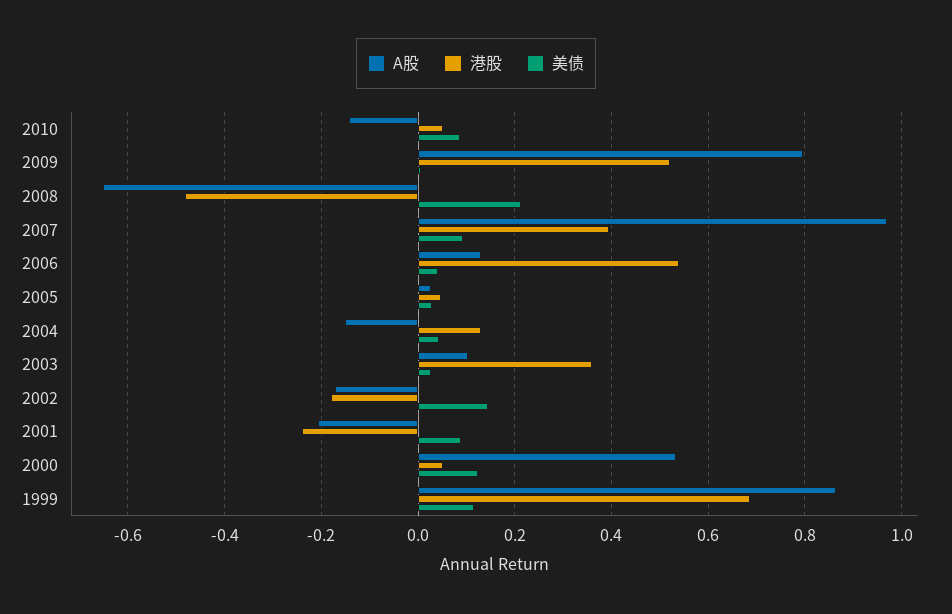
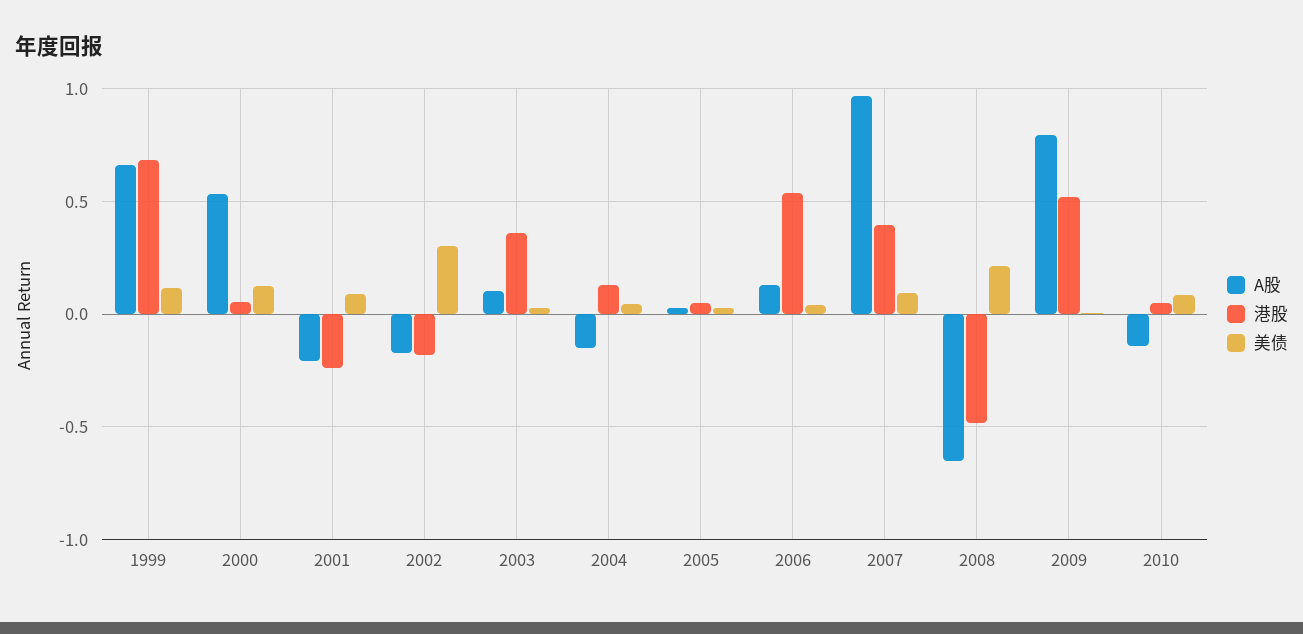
  {
    "A股": {
      "2010": -0.14,
      "2009": 0.8,
      "2008": -0.66,
      "2007": 0.96,
      "2006": 0.14,
      "2005": 0.02,
      "2004": -0.16,
      "2003": 0.1,
      "2002": -0.18,
      "2001": -0.2,
      "2000": 0.54,
-     "1999": 0.86
+     "1999": 0.65
    },
    "港股": {
      "2010": 0.06,
      "2009": 0.52,
      "2008": -0.48,
      "2007": 0.4,
      "2006": 0.54,
      "2005": 0.04,
      "2004": 0.14,
      "2003": 0.36,
      "2002": -0.18,
      "2001": -0.24,
      "2000": 0.06,
      "1999": 0.68
    },
    "美债": {
      "2010": 0.08,
      "2009": 0,
      "2008": 0.22,
      "2007": 0.1,
      "2006": 0.04,
      "2005": 0.02,
      "2004": 0.04,
      "2003": 0.02,
-     "2002": 0.14,
+     "2002": 0.3,
      "2001": 0.08,
      "2000": 0.12,
      "1999": 0.12
    }
  }

